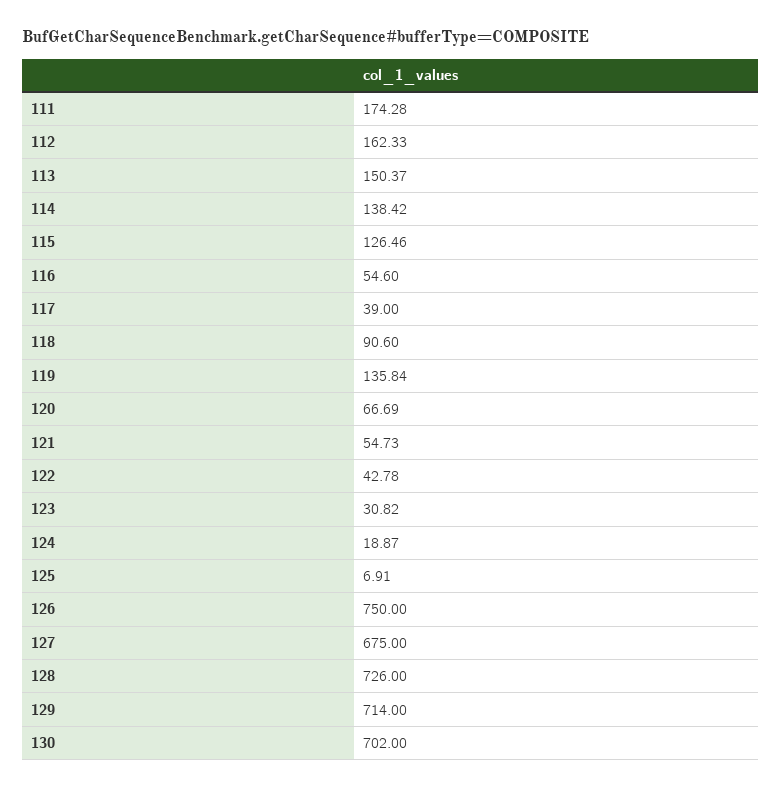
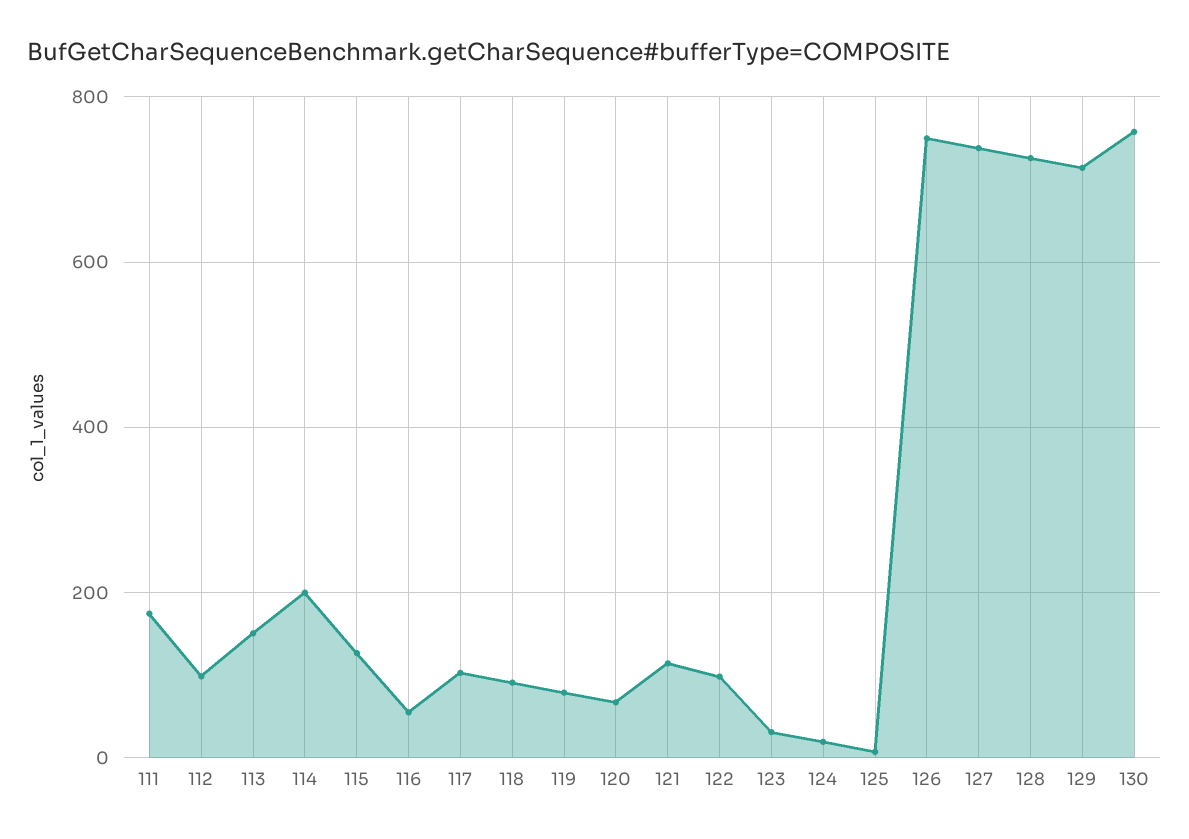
  {
    "111": 174.28,
-   "112": 162.33,
+   "112": 100,
    "113": 150.37,
-   "114": 138.42,
+   "114": 200,
    "115": 126.46,
    "116": 54.6,
-   "117": 39,
+   "117": 100,
    "118": 90.6,
-   "119": 135.84,
+   "119": 80,
    "120": 66.69,
-   "121": 54.73,
+   "121": 120,
-   "122": 42.78,
+   "122": 100,
    "123": 30.82,
    "124": 18.87,
    "125": 6.91,
    "126": 750,
-   "127": 675,
+   "127": 740,
    "128": 726,
    "129": 714,
-   "130": 702
+   "130": 760
  }

